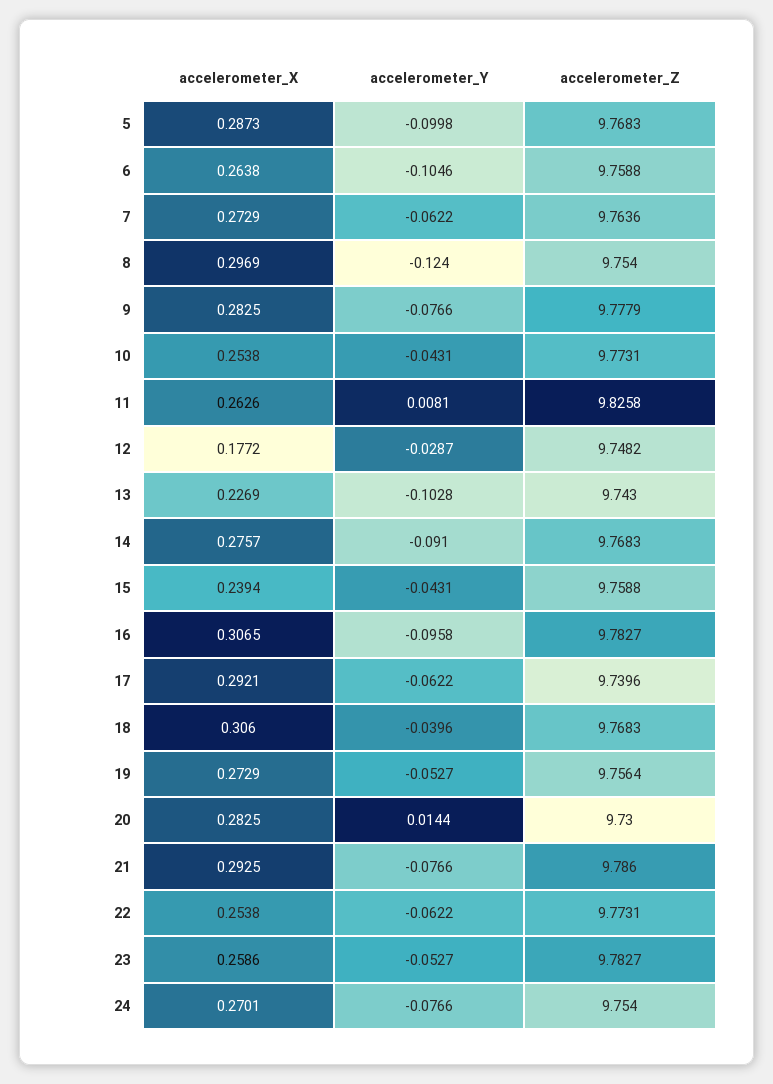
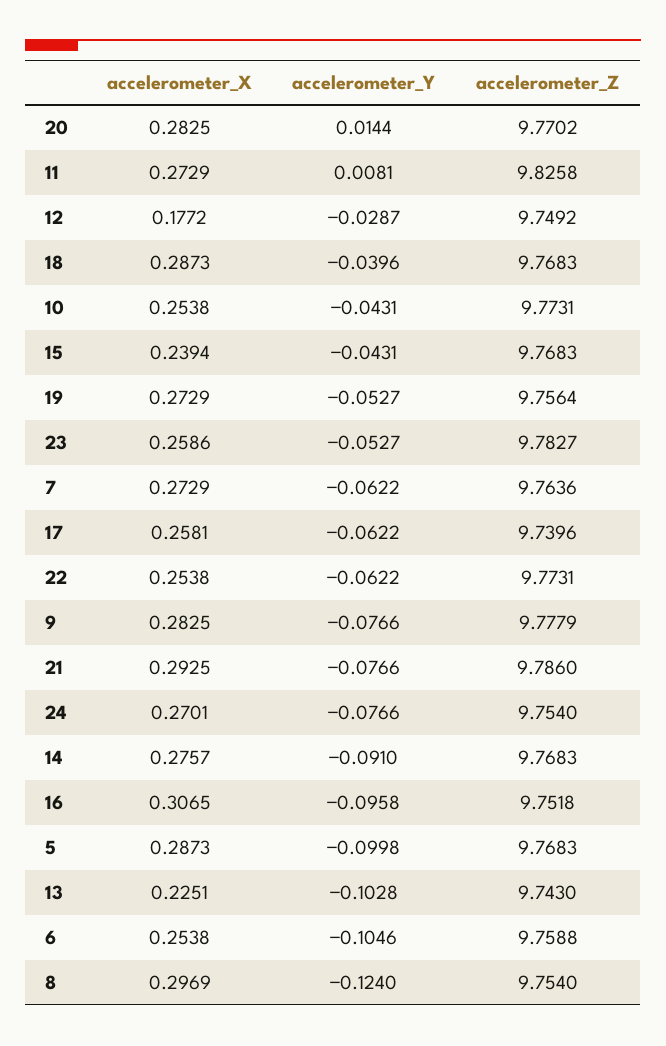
  {
    "accelerometer_X": {
      "5": 0.2873,
-     "6": 0.2638,
+     "6": 0.2538,
      "7": 0.2729,
      "8": 0.2969,
      "9": 0.2825,
      "10": 0.2538,
-     "11": 0.2626,
+     "11": 0.2729,
      "12": 0.1772,
-     "13": 0.2269,
+     "13": 0.2251,
      "14": 0.2757,
      "15": 0.2394,
      "16": 0.3065,
-     "17": 0.2921,
+     "17": 0.2581,
-     "18": 0.306,
+     "18": 0.2873,
      "19": 0.2729,
      "20": 0.2825,
      "21": 0.2925,
      "22": 0.2538,
      "23": 0.2586,
      "24": 0.2701
    },
    "accelerometer_Y": {
      "5": -0.0998,
      "6": -0.1046,
      "7": -0.0622,
      "8": -0.124,
      "9": -0.0766,
      "10": -0.0431,
      "11": 0.0081,
      "12": -0.0287,
      "13": -0.1028,
      "14": -0.091,
      "15": -0.0431,
      "16": -0.0958,
      "17": -0.0622,
      "18": -0.0396,
      "19": -0.0527,
      "20": 0.0144,
      "21": -0.0766,
      "22": -0.0622,
      "23": -0.0527,
      "24": -0.0766
    },
    "accelerometer_Z": {
      "5": 9.7683,
      "6": 9.7588,
      "7": 9.7636,
      "8": 9.754,
      "9": 9.7779,
      "10": 9.7731,
      "11": 9.8258,
-     "12": 9.7482,
+     "12": 9.7492,
      "13": 9.743,
      "14": 9.7683,
-     "15": 9.7588,
+     "15": 9.7683,
-     "16": 9.7827,
+     "16": 9.7518,
      "17": 9.7396,
      "18": 9.7683,
      "19": 9.7564,
-     "20": 9.73,
+     "20": 9.7702,
      "21": 9.786,
      "22": 9.7731,
      "23": 9.7827,
      "24": 9.754
    }
  }

